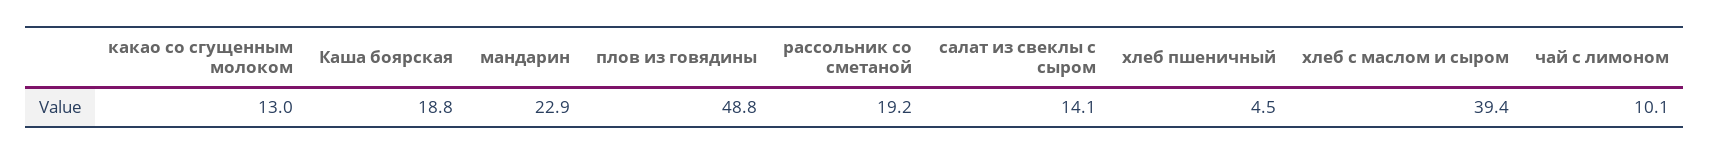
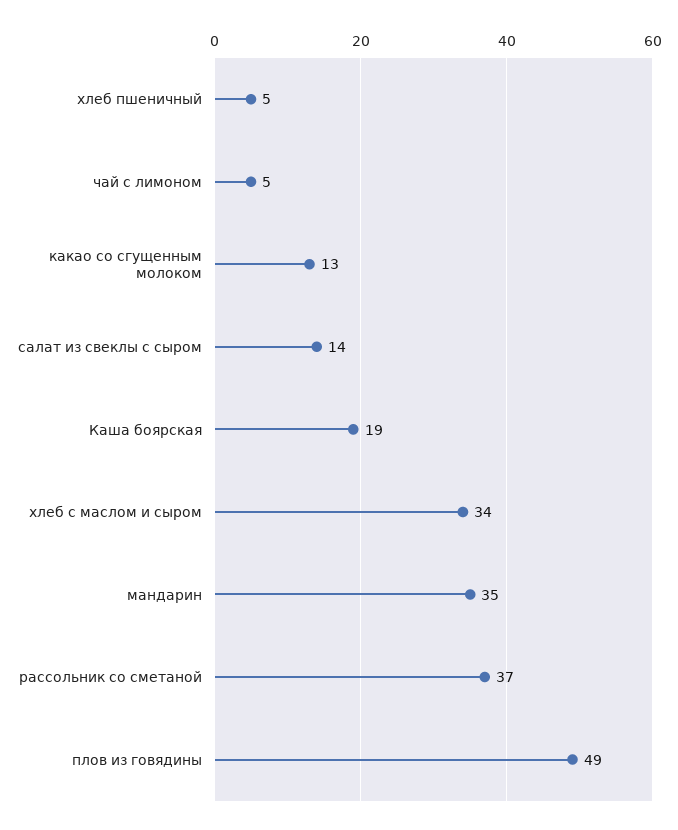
  {
    "какао со сгущенным молоком": 13,
    "Каша боярская": 18.8,
-   "мандарин": 22.9,
+   "мандарин": 35,
    "плов из говядины": 48.8,
-   "рассольник со сметаной": 19.2,
+   "рассольник со сметаной": 37,
    "салат из свеклы с сыром": 14.1,
    "хлеб пшеничный": 4.5,
-   "хлеб с маслом и сыром": 39.4,
+   "хлеб с маслом и сыром": 34,
-   "чай с лимоном": 10.1
+   "чай с лимоном": 5
  }

